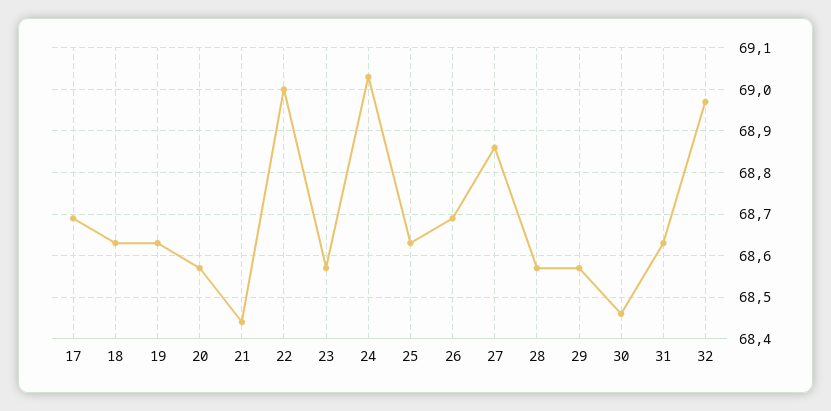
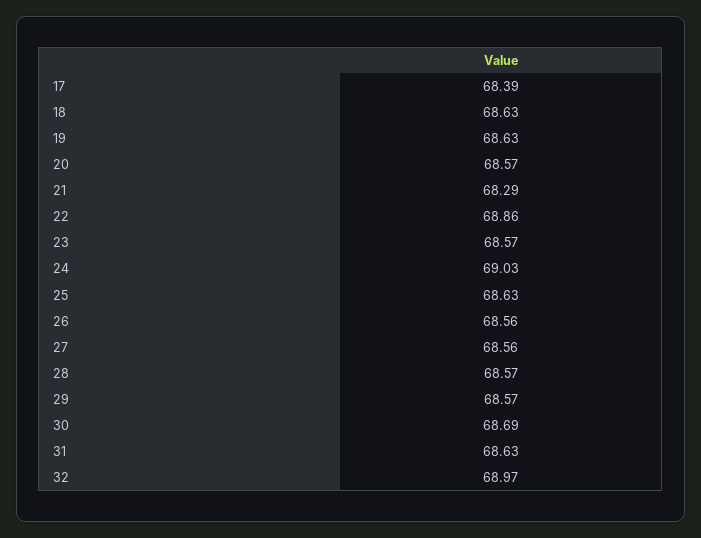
  {
-   "17": 68.7,
+   "17": 68.39,
    "18": 68.63,
    "19": 68.63,
    "20": 68.57,
-   "21": 68.45,
+   "21": 68.29,
-   "22": 69,
+   "22": 68.86,
    "23": 68.57,
    "24": 69.03,
    "25": 68.63,
-   "26": 68.7,
+   "26": 68.56,
-   "27": 68.85,
+   "27": 68.56,
    "28": 68.57,
    "29": 68.57,
-   "30": 68.45,
+   "30": 68.69,
    "31": 68.63,
    "32": 68.97
  }

